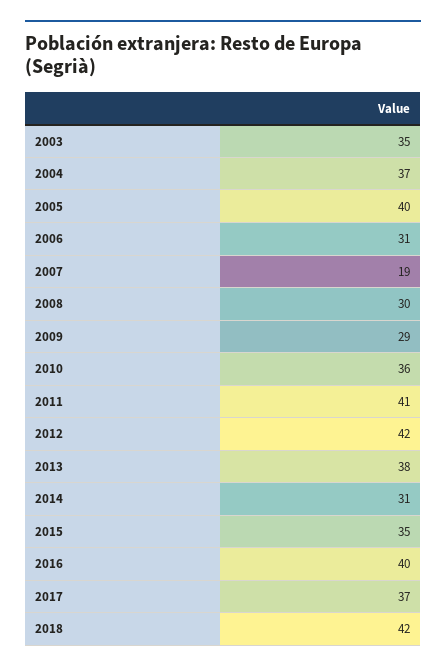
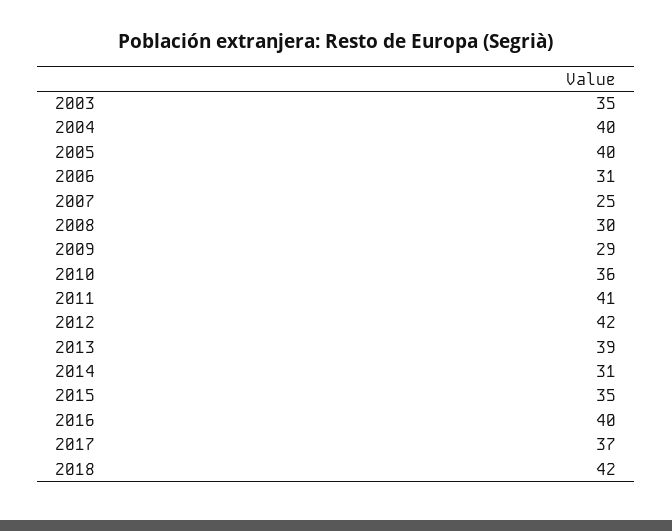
  {
    "2003": 35,
-   "2004": 37,
+   "2004": 40,
    "2005": 40,
    "2006": 31,
-   "2007": 19,
+   "2007": 25,
    "2008": 30,
    "2009": 29,
    "2010": 36,
    "2011": 41,
    "2012": 42,
-   "2013": 38,
+   "2013": 39,
    "2014": 31,
    "2015": 35,
    "2016": 40,
    "2017": 37,
    "2018": 42
  }

